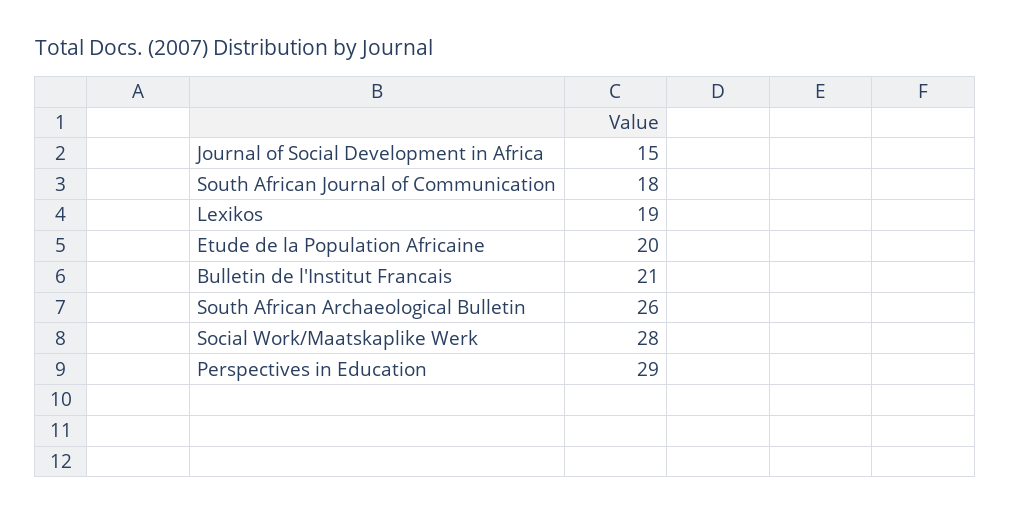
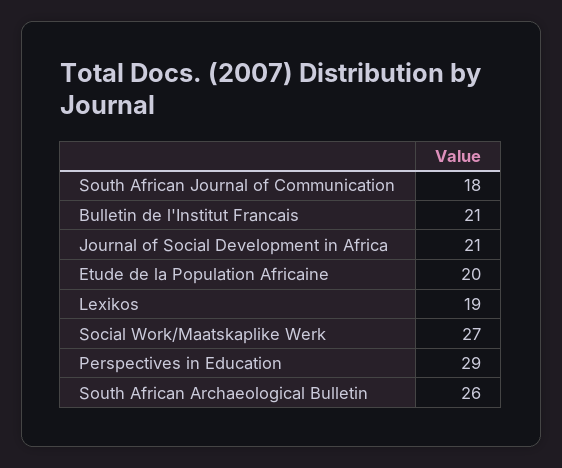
  {
-   "Journal of Social Development in Africa": 15,
+   "Journal of Social Development in Africa": 21,
    "South African Journal of Communication": 18,
    "Lexikos": 19,
    "Etude de la Population Africaine": 20,
    "Bulletin de l'Institut Francais": 21,
    "South African Archaeological Bulletin": 26,
-   "Social Work/Maatskaplike Werk": 28,
+   "Social Work/Maatskaplike Werk": 27,
    "Perspectives in Education": 29
  }

